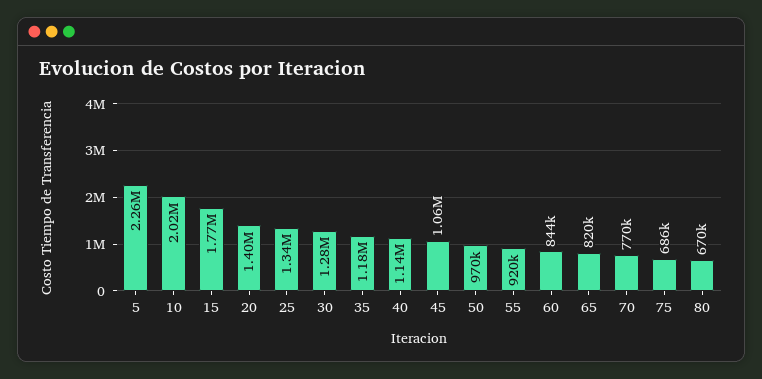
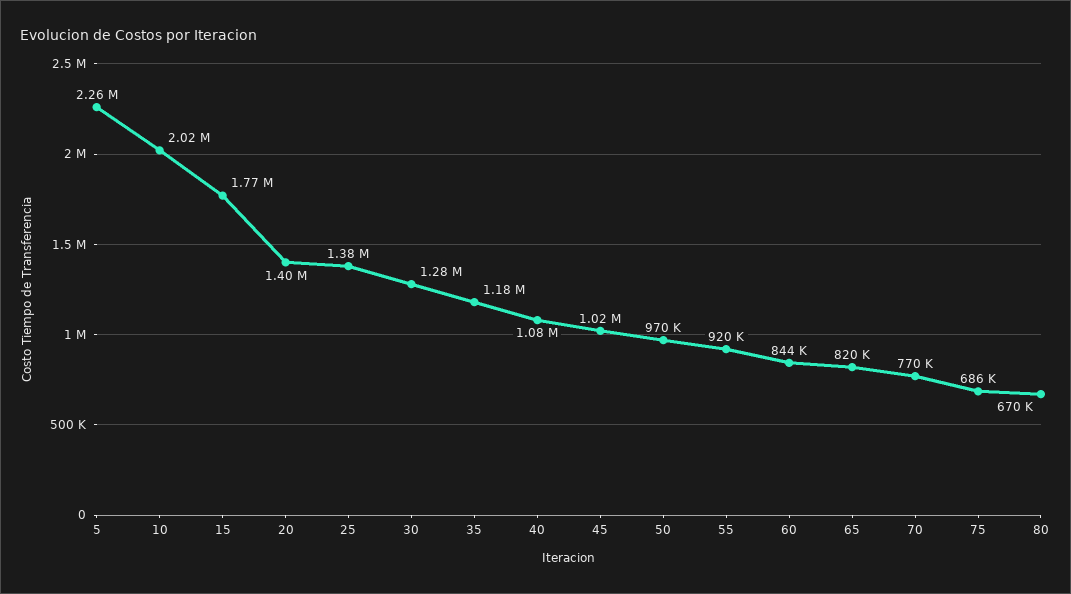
  {
    "5": 2260000,
    "10": 2020000,
    "15": 1770000,
    "20": 1400000,
-   "25": 1340000,
+   "25": 1380000,
    "30": 1280000,
    "35": 1180000,
-   "40": 1140000,
+   "40": 1080000,
-   "45": 1060000,
+   "45": 1020000,
    "50": 970000,
    "55": 920000,
    "60": 844000,
    "65": 820000,
    "70": 770000,
    "75": 686000,
    "80": 670000
  }

